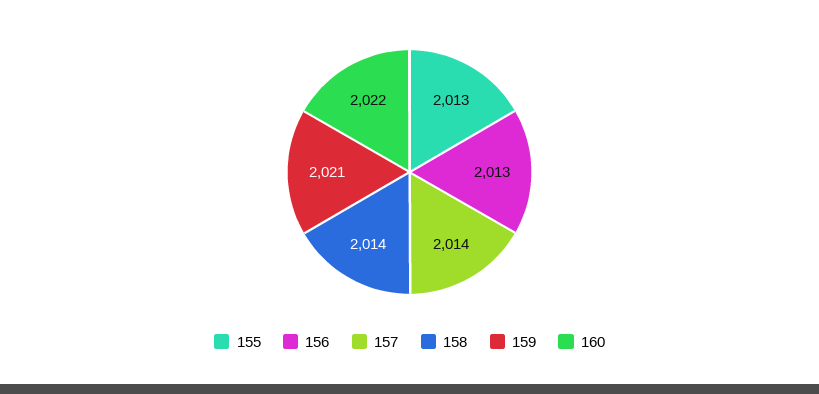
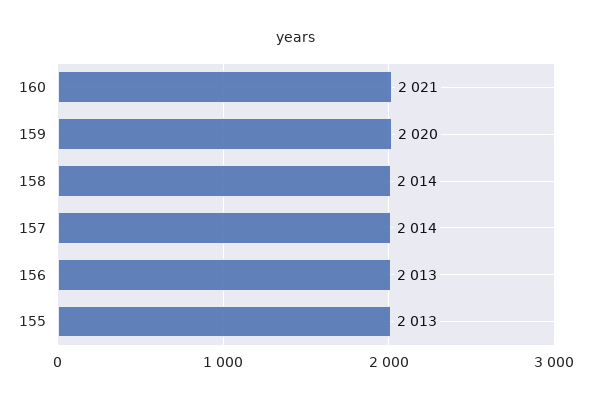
  {
    "155": 2013,
    "156": 2013,
    "157": 2014,
    "158": 2014,
-   "159": 2021,
+   "159": 2020,
-   "160": 2022
+   "160": 2021
  }

